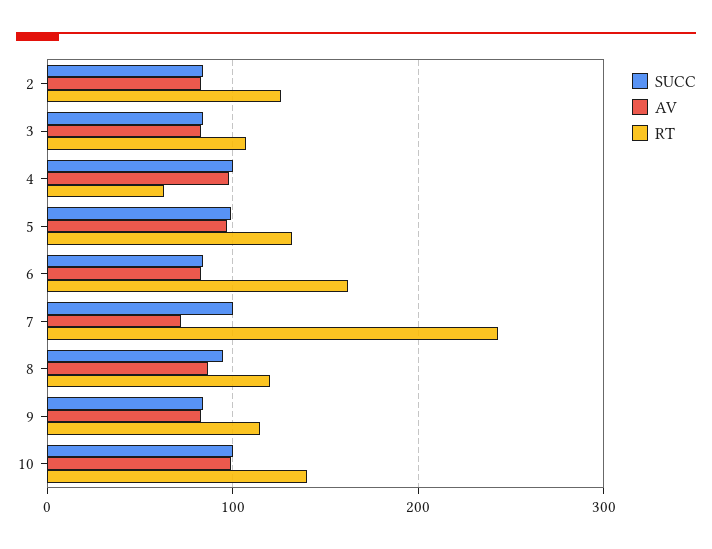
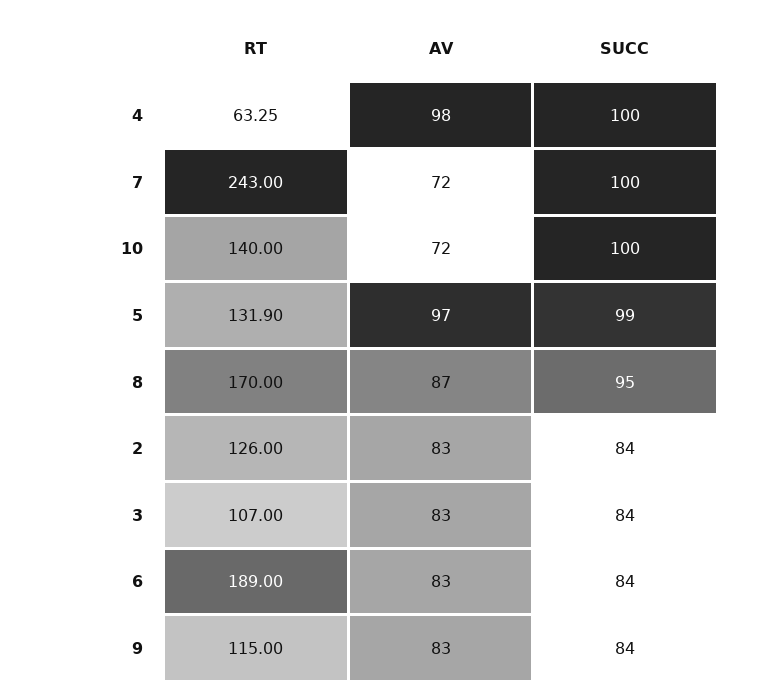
  {
    "SUCC": {
      "2": 84,
      "3": 84,
      "4": 100,
      "5": 99,
      "6": 84,
      "7": 100,
      "8": 95,
      "9": 84,
      "10": 100
    },
    "AV": {
      "2": 83,
      "3": 83,
      "4": 98,
      "5": 97,
      "6": 83,
      "7": 72,
      "8": 87,
      "9": 83,
-     "10": 100
+     "10": 72
    },
    "RT": {
      "2": 126,
      "3": 107,
      "4": 63.25,
      "5": 131.9,
-     "6": 160,
+     "6": 189,
      "7": 243,
-     "8": 120,
+     "8": 170,
      "9": 115,
      "10": 140
    }
  }

